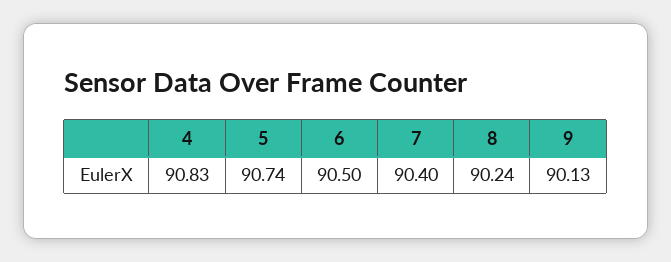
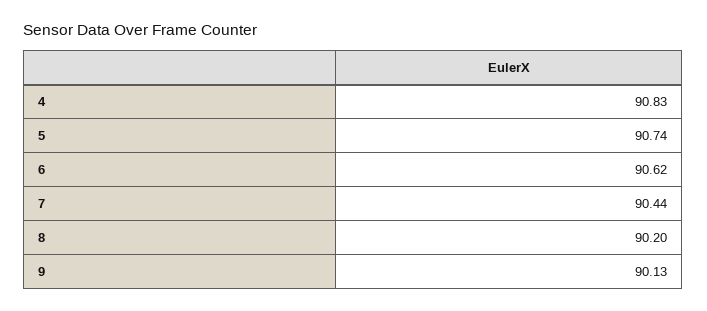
  {
    "4": 90.83,
    "5": 90.74,
-   "6": 90.5,
+   "6": 90.62,
-   "7": 90.4,
+   "7": 90.44,
-   "8": 90.24,
+   "8": 90.2,
    "9": 90.13
  }

